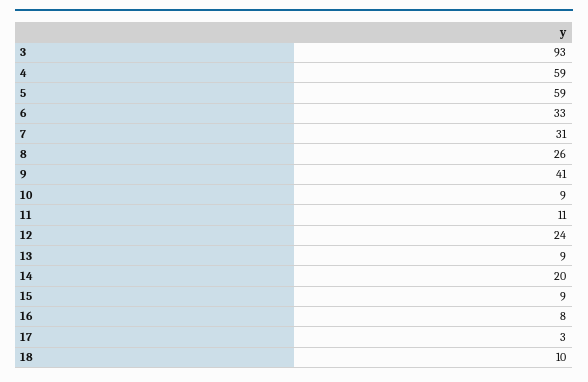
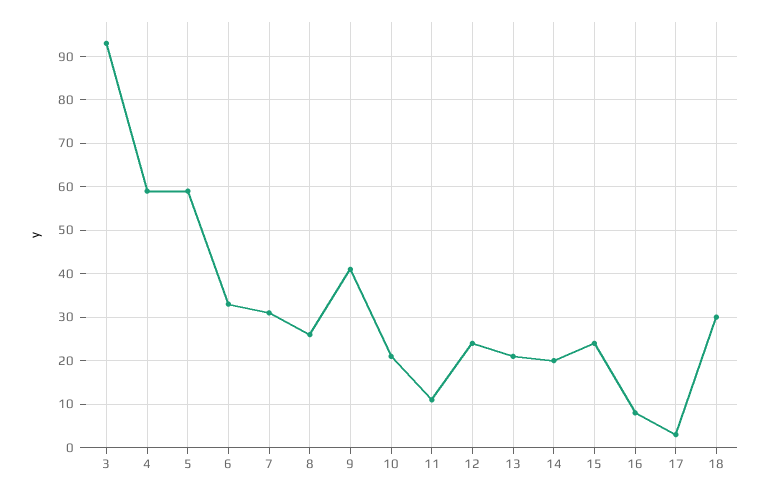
  {
    "3": 93,
    "4": 59,
    "5": 59,
    "6": 33,
    "7": 31,
    "8": 26,
    "9": 41,
-   "10": 9,
+   "10": 20,
    "11": 11,
    "12": 24,
-   "13": 9,
+   "13": 20,
    "14": 20,
-   "15": 9,
+   "15": 25,
    "16": 8,
    "17": 3,
-   "18": 10
+   "18": 30
  }

